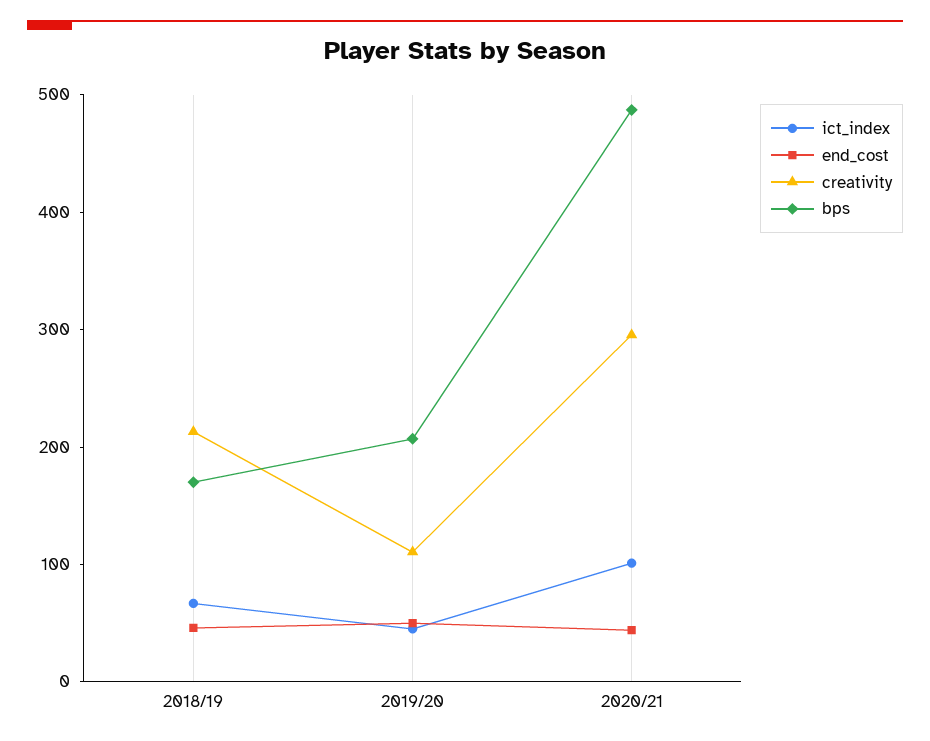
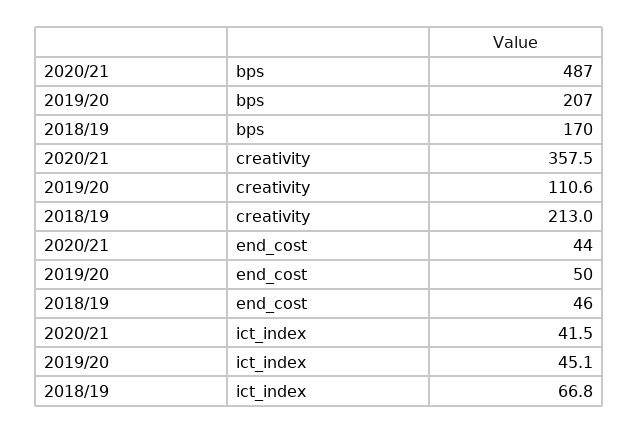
  {
    "ict_index": {
      "2018/19": 66.8,
      "2019/20": 45.1,
-     "2020/21": 100
+     "2020/21": 41.5
    },
    "end_cost": {
      "2018/19": 46,
      "2019/20": 50,
      "2020/21": 44
    },
    "creativity": {
      "2018/19": 213,
      "2019/20": 110.6,
-     "2020/21": 300
+     "2020/21": 357.5
    },
    "bps": {
      "2018/19": 170,
      "2019/20": 207,
      "2020/21": 487
    }
  }

